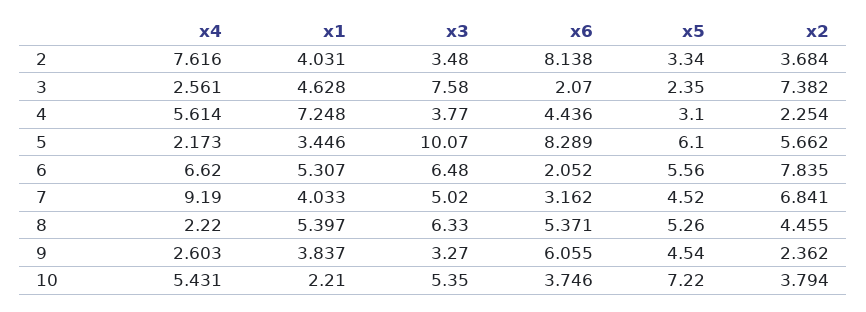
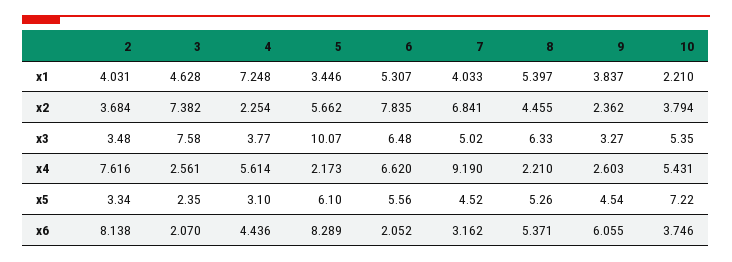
  {
    "x4": {
      "2": 7.616,
      "3": 2.561,
      "4": 5.614,
      "5": 2.173,
      "6": 6.62,
      "7": 9.19,
-     "8": 2.22,
+     "8": 2.21,
      "9": 2.603,
      "10": 5.431
    },
    "x1": {
      "2": 4.031,
      "3": 4.628,
      "4": 7.248,
      "5": 3.446,
      "6": 5.307,
      "7": 4.033,
      "8": 5.397,
      "9": 3.837,
      "10": 2.21
    },
    "x3": {
      "2": 3.48,
      "3": 7.58,
      "4": 3.77,
      "5": 10.07,
      "6": 6.48,
      "7": 5.02,
      "8": 6.33,
      "9": 3.27,
      "10": 5.35
    },
    "x6": {
      "2": 8.138,
      "3": 2.07,
      "4": 4.436,
      "5": 8.289,
      "6": 2.052,
      "7": 3.162,
      "8": 5.371,
      "9": 6.055,
      "10": 3.746
    },
    "x5": {
      "2": 3.34,
      "3": 2.35,
      "4": 3.1,
      "5": 6.1,
      "6": 5.56,
      "7": 4.52,
      "8": 5.26,
      "9": 4.54,
      "10": 7.22
    },
    "x2": {
      "2": 3.684,
      "3": 7.382,
      "4": 2.254,
      "5": 5.662,
      "6": 7.835,
      "7": 6.841,
      "8": 4.455,
      "9": 2.362,
      "10": 3.794
    }
  }

